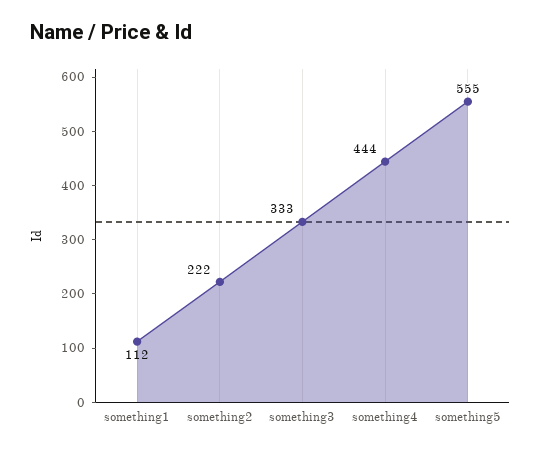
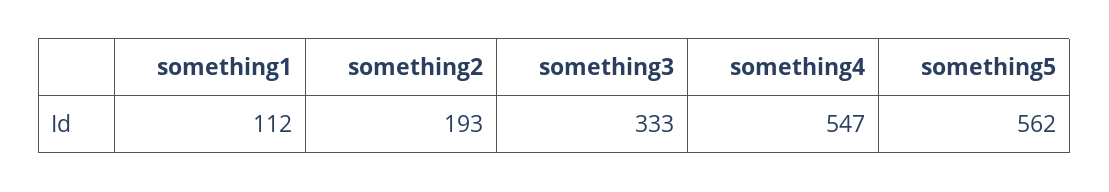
  {
    "something1": 112,
-   "something2": 222,
+   "something2": 193,
    "something3": 333,
-   "something4": 444,
+   "something4": 547,
-   "something5": 555
+   "something5": 562
  }

